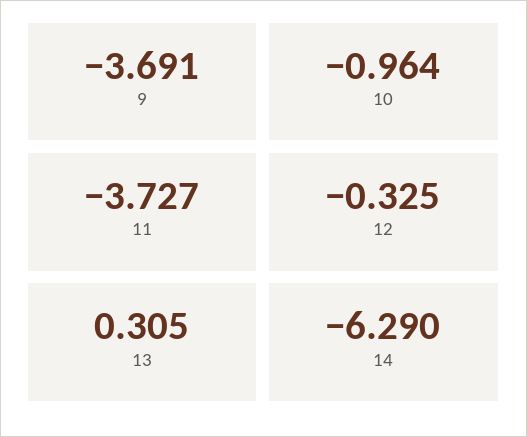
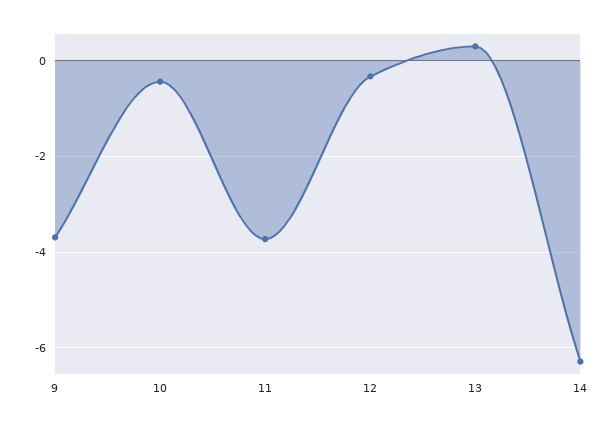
  {
    "9": -3.691,
-   "10": -0.964,
+   "10": -0.4,
    "11": -3.727,
    "12": -0.325,
    "13": 0.305,
    "14": -6.29
  }

